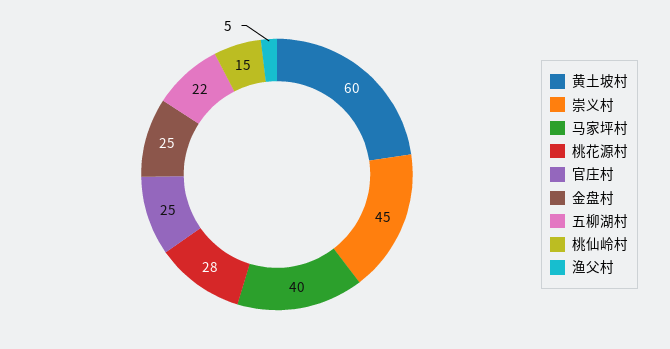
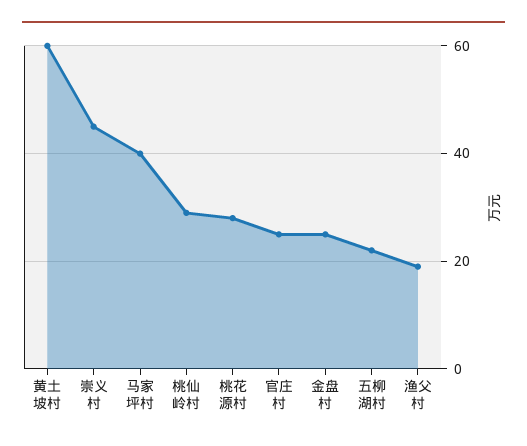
  {
    "黄土坡村": 60,
    "崇义村": 45,
    "马家坪村": 40,
    "桃花源村": 28,
    "官庄村": 25,
    "金盘村": 25,
    "五柳湖村": 22,
-   "桃仙岭村": 15,
+   "桃仙岭村": 30,
-   "渔父村": 5
+   "渔父村": 20
  }

